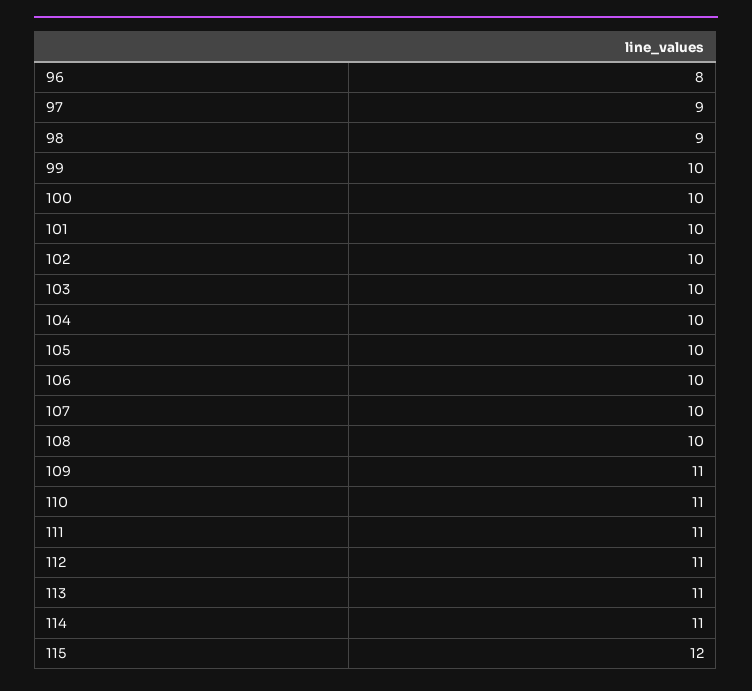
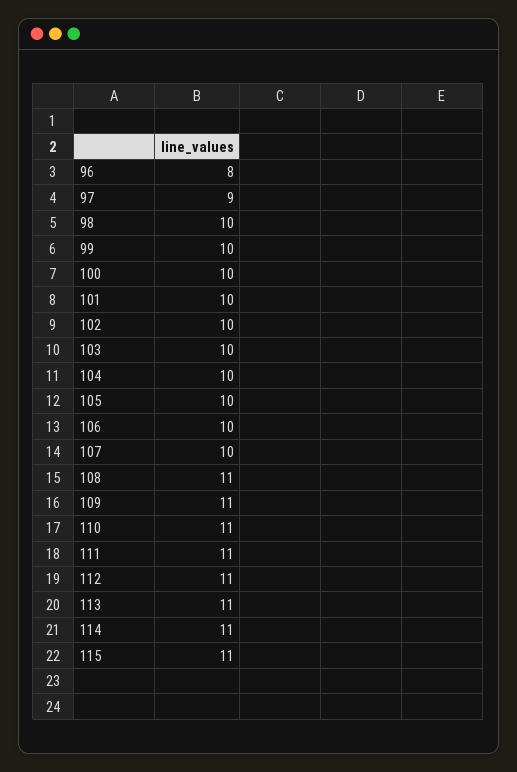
  {
    "96": 8,
    "97": 9,
-   "98": 9,
+   "98": 10,
    "99": 10,
    "100": 10,
    "101": 10,
    "102": 10,
    "103": 10,
    "104": 10,
    "105": 10,
    "106": 10,
    "107": 10,
-   "108": 10,
+   "108": 11,
    "109": 11,
    "110": 11,
    "111": 11,
    "112": 11,
    "113": 11,
    "114": 11,
-   "115": 12
+   "115": 11
  }

